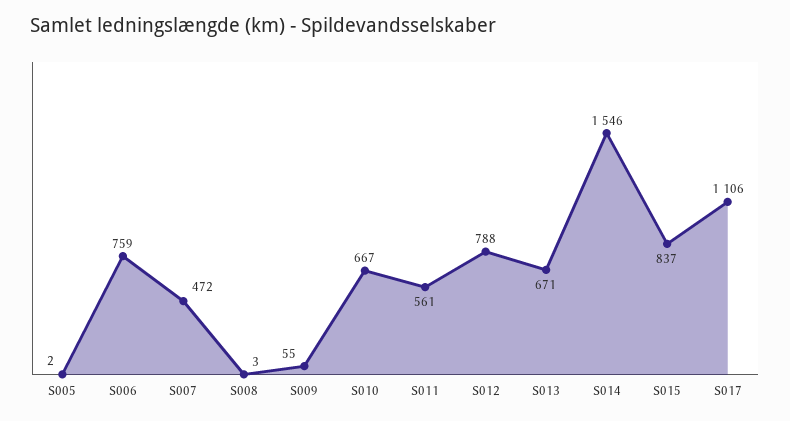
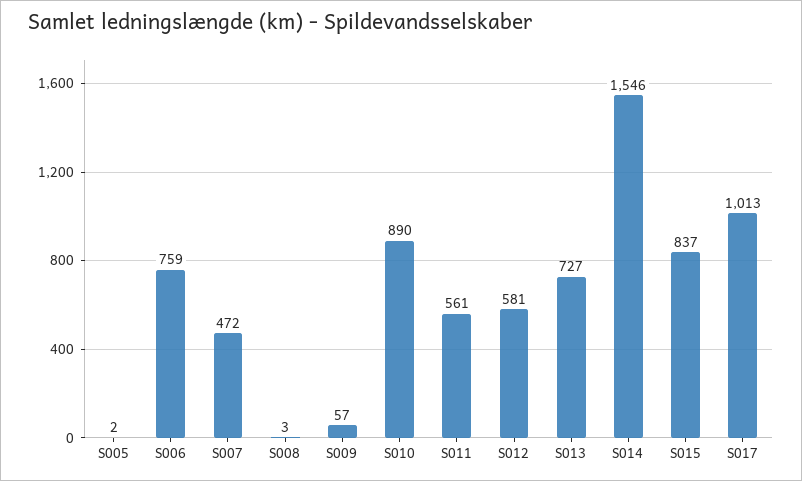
  {
    "S005": 2,
    "S006": 759,
    "S007": 472,
    "S008": 3,
-   "S009": 55,
+   "S009": 57,
-   "S010": 667,
+   "S010": 890,
    "S011": 561,
-   "S012": 788,
+   "S012": 581,
-   "S013": 671,
+   "S013": 727,
    "S014": 1546,
    "S015": 837,
-   "S017": 1106
+   "S017": 1013
  }

